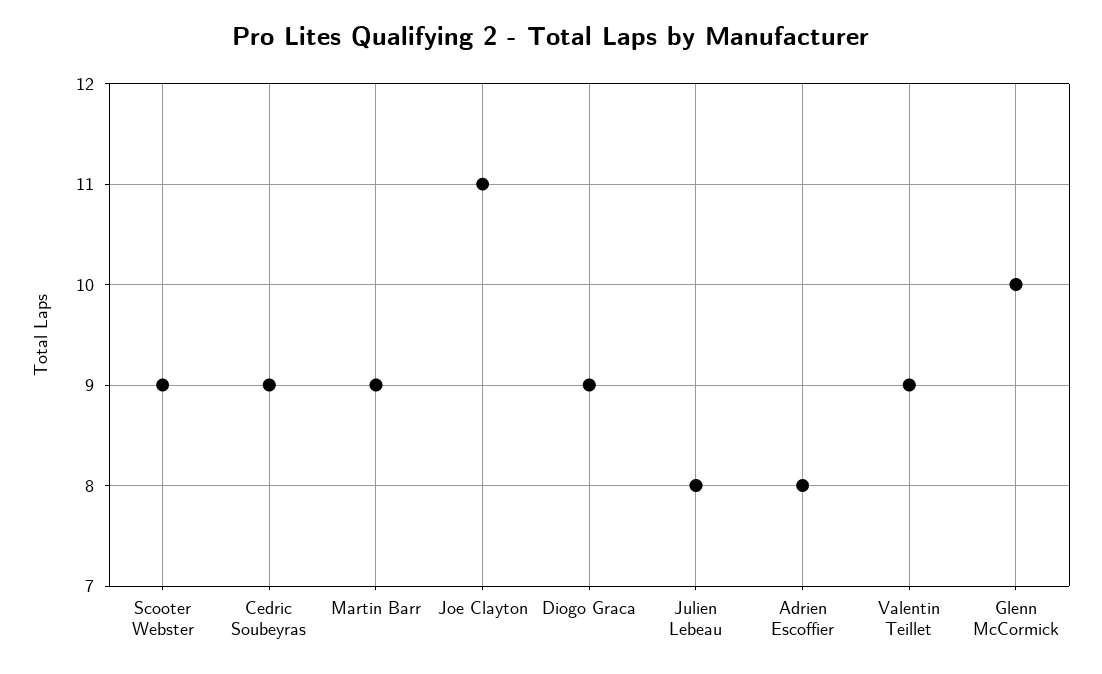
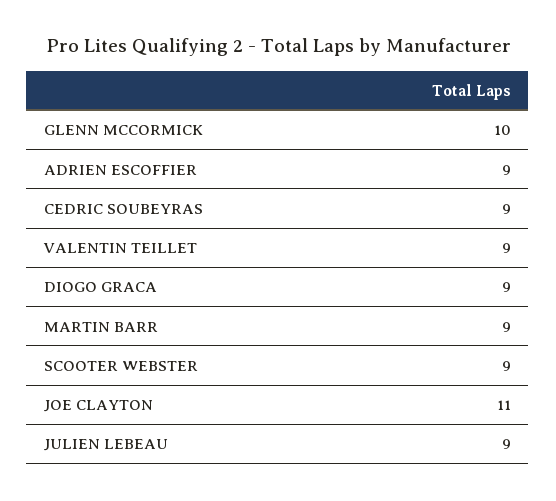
  {
    "Scooter Webster": 9,
    "Cedric Soubeyras": 9,
    "Martin Barr": 9,
    "Joe Clayton": 11,
    "Diogo Graca": 9,
-   "Julien Lebeau": 8,
+   "Julien Lebeau": 9,
-   "Adrien Escoffier": 8,
+   "Adrien Escoffier": 9,
    "Valentin Teillet": 9,
    "Glenn McCormick": 10
  }

